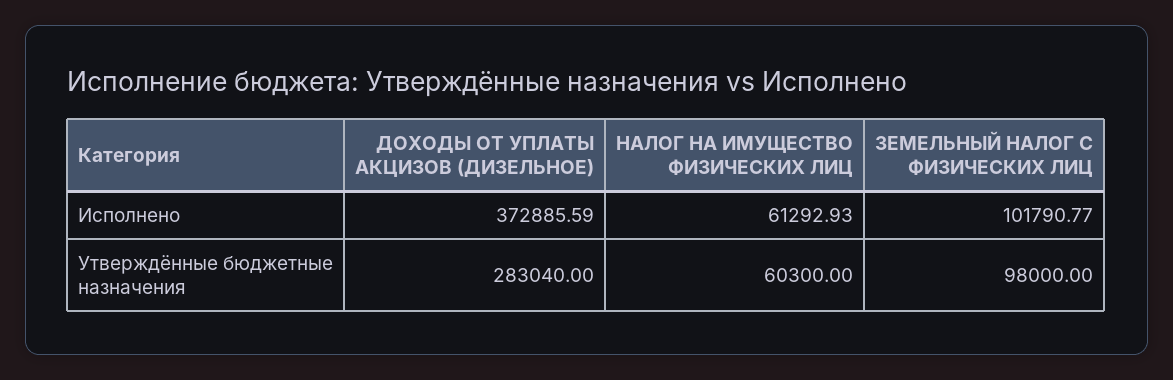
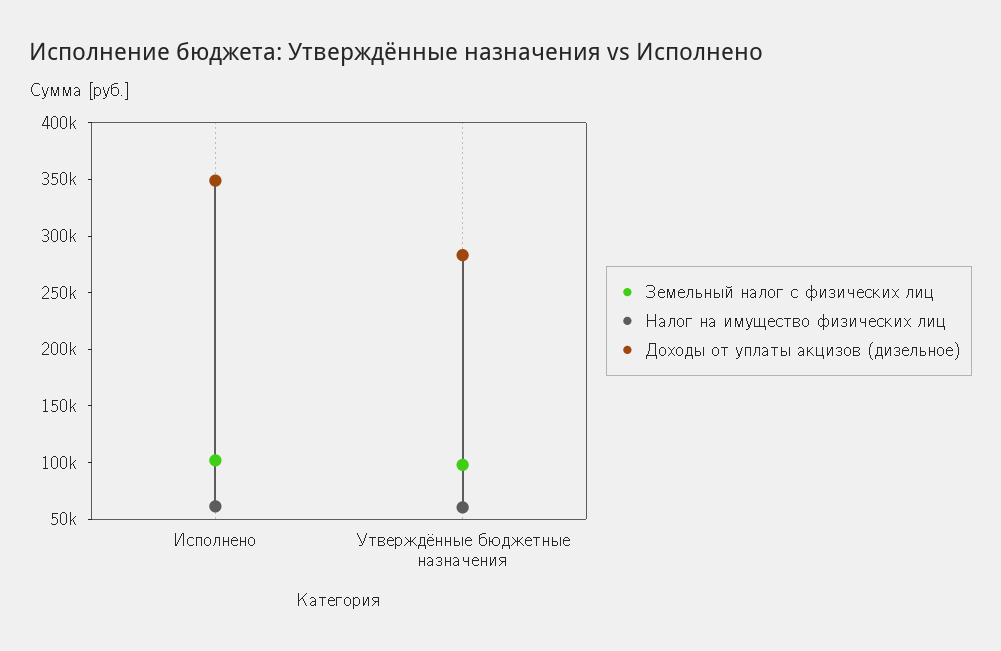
  {
    "ДОХОДЫ ОТ УПЛАТЫ АКЦИЗОВ (ДИЗЕЛЬНОЕ)": {
-     "Исполнено": 372885.59,
+     "Исполнено": 350000,
      "Утверждённые бюджетные назначения": 283040
    },
    "НАЛОГ НА ИМУЩЕСТВО ФИЗИЧЕСКИХ ЛИЦ": {
      "Исполнено": 61292.93,
      "Утверждённые бюджетные назначения": 60300
    },
    "ЗЕМЕЛЬНЫЙ НАЛОГ С ФИЗИЧЕСКИХ ЛИЦ": {
      "Исполнено": 101790.77,
      "Утверждённые бюджетные назначения": 98000
    }
  }

